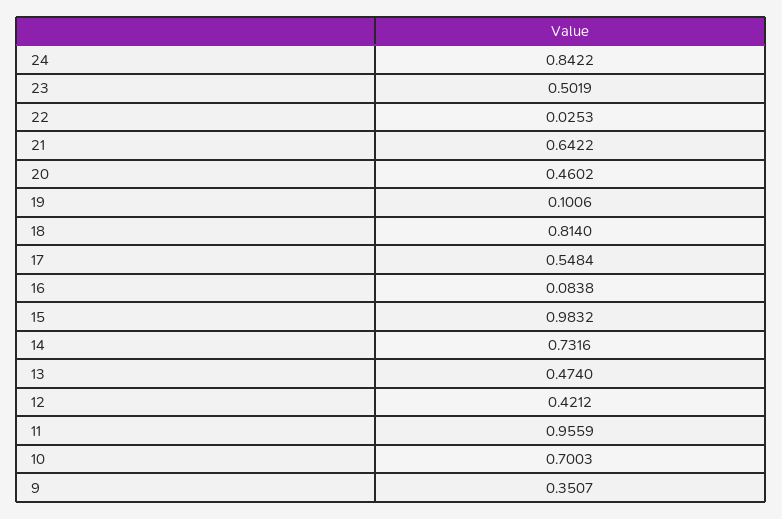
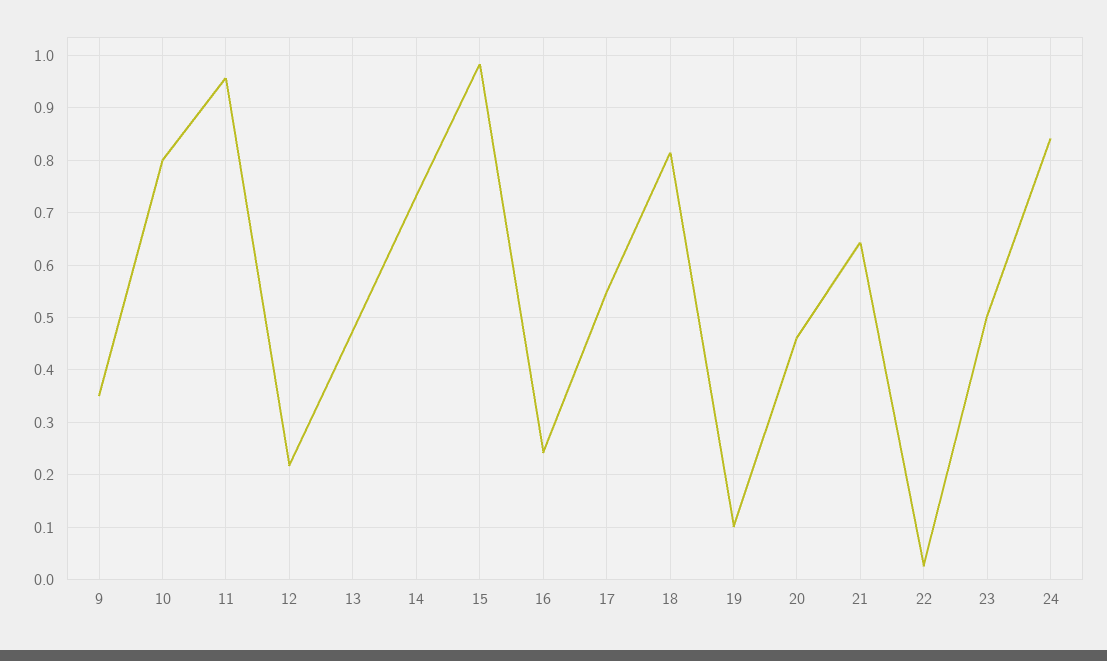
  {
    "24": 0.8422,
    "23": 0.5019,
    "22": 0.0253,
    "21": 0.6422,
    "20": 0.4602,
    "19": 0.1006,
    "18": 0.814,
    "17": 0.5484,
-   "16": 0.0838,
+   "16": 0.24,
    "15": 0.9832,
    "14": 0.7316,
    "13": 0.474,
-   "12": 0.4212,
+   "12": 0.22,
    "11": 0.9559,
-   "10": 0.7003,
+   "10": 0.8,
    "9": 0.3507
  }

